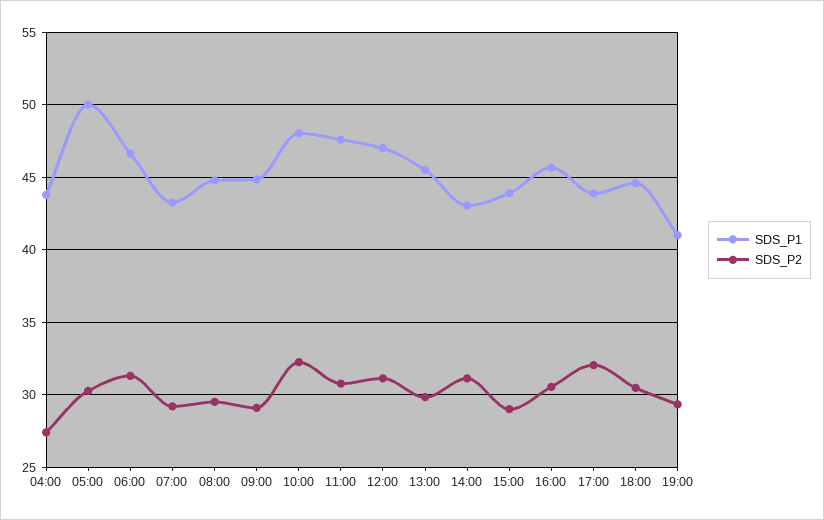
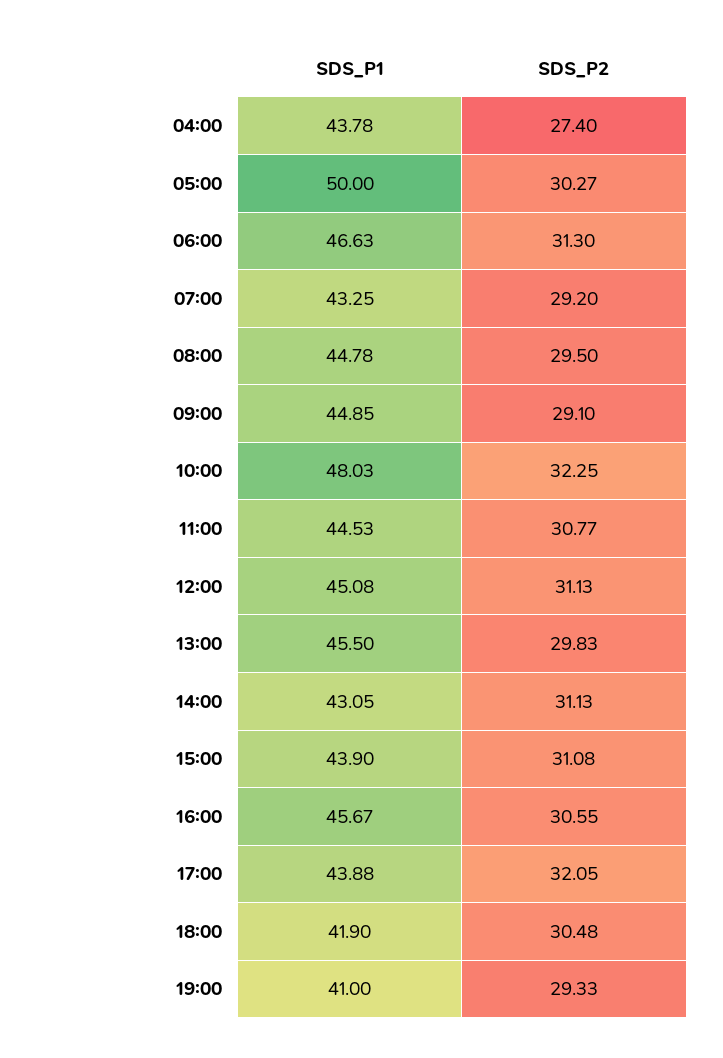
  {
    "SDS_P1": {
      "04:00": 43.78,
      "05:00": 50,
      "06:00": 46.63,
      "07:00": 43.25,
      "08:00": 44.78,
      "09:00": 44.85,
      "10:00": 48.03,
-     "11:00": 47.5,
+     "11:00": 44.53,
-     "12:00": 47,
+     "12:00": 45.08,
      "13:00": 45.5,
      "14:00": 43.05,
      "15:00": 43.9,
      "16:00": 45.67,
      "17:00": 43.88,
-     "18:00": 44.5,
+     "18:00": 41.9,
      "19:00": 41
    },
    "SDS_P2": {
      "04:00": 27.4,
      "05:00": 30.27,
      "06:00": 31.3,
      "07:00": 29.2,
      "08:00": 29.5,
      "09:00": 29.1,
      "10:00": 32.25,
      "11:00": 30.77,
      "12:00": 31.13,
      "13:00": 29.83,
      "14:00": 31.13,
-     "15:00": 29,
+     "15:00": 31.08,
      "16:00": 30.55,
      "17:00": 32.05,
      "18:00": 30.48,
      "19:00": 29.33
    }
  }

